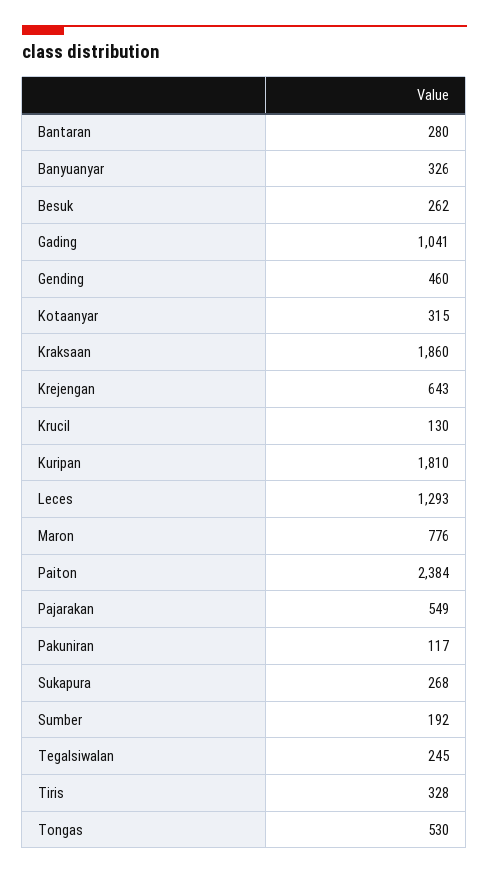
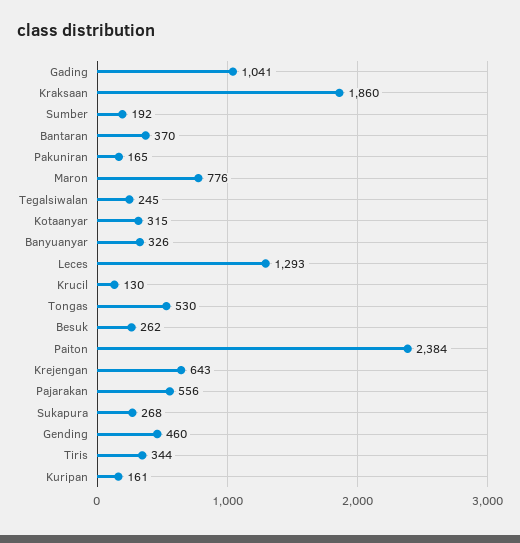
  {
-   "Bantaran": 280,
+   "Bantaran": 370,
    "Banyuanyar": 326,
    "Besuk": 262,
    "Gading": 1041,
    "Gending": 460,
    "Kotaanyar": 315,
    "Kraksaan": 1860,
    "Krejengan": 643,
    "Krucil": 130,
-   "Kuripan": 1810,
+   "Kuripan": 161,
    "Leces": 1293,
    "Maron": 776,
    "Paiton": 2384,
-   "Pajarakan": 549,
+   "Pajarakan": 556,
-   "Pakuniran": 117,
+   "Pakuniran": 165,
    "Sukapura": 268,
    "Sumber": 192,
    "Tegalsiwalan": 245,
-   "Tiris": 328,
+   "Tiris": 344,
    "Tongas": 530
  }

